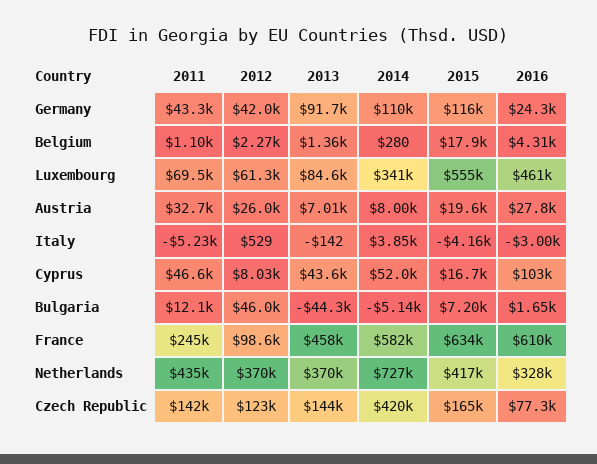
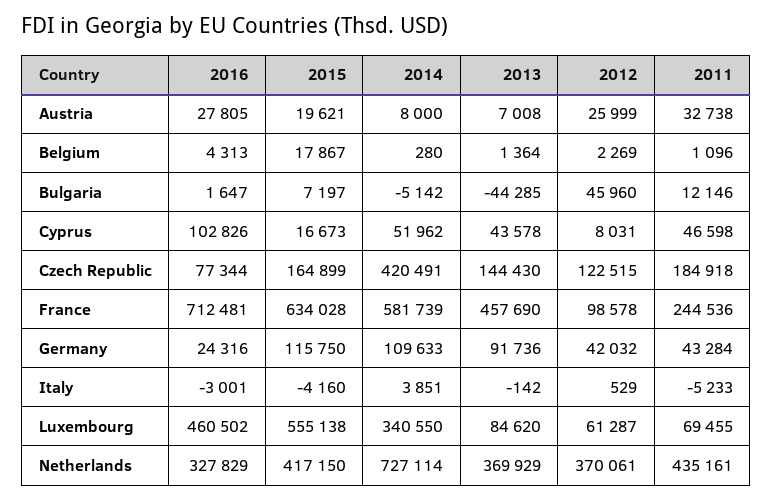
  {
    "2011": {
      "Germany": 43284,
      "Belgium": 1096,
      "Luxembourg": 69455,
      "Austria": 32738,
      "Italy": -5233,
      "Cyprus": 46598,
      "Bulgaria": 12146,
      "France": 244536,
      "Netherlands": 435161,
-     "Czech Republic": 142000
+     "Czech Republic": 184918
    },
    "2012": {
      "Germany": 42032,
      "Belgium": 2269,
      "Luxembourg": 61287,
      "Austria": 25999,
      "Italy": 529,
      "Cyprus": 8031,
      "Bulgaria": 45960,
      "France": 98578,
      "Netherlands": 370061,
      "Czech Republic": 122515
    },
    "2013": {
      "Germany": 91736,
      "Belgium": 1364,
      "Luxembourg": 84620,
      "Austria": 7008,
      "Italy": -142,
      "Cyprus": 43578,
      "Bulgaria": -44285,
      "France": 457690,
      "Netherlands": 369929,
      "Czech Republic": 144430
    },
    "2014": {
      "Germany": 109633,
      "Belgium": 280,
      "Luxembourg": 340550,
      "Austria": 8000,
      "Italy": 3851,
      "Cyprus": 51962,
      "Bulgaria": -5142,
      "France": 581739,
      "Netherlands": 727114,
      "Czech Republic": 420491
    },
    "2015": {
      "Germany": 115750,
      "Belgium": 17867,
      "Luxembourg": 555138,
      "Austria": 19621,
      "Italy": -4160,
      "Cyprus": 16673,
      "Bulgaria": 7197,
      "France": 634028,
      "Netherlands": 417150,
      "Czech Republic": 164899
    },
    "2016": {
      "Germany": 24316,
      "Belgium": 4313,
      "Luxembourg": 460502,
      "Austria": 27805,
      "Italy": -3001,
      "Cyprus": 102826,
      "Bulgaria": 1647,
-     "France": 610000,
+     "France": 712481,
      "Netherlands": 327829,
      "Czech Republic": 77344
    }
  }

